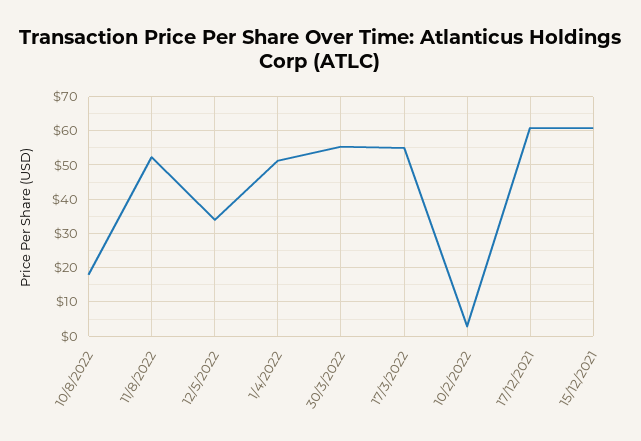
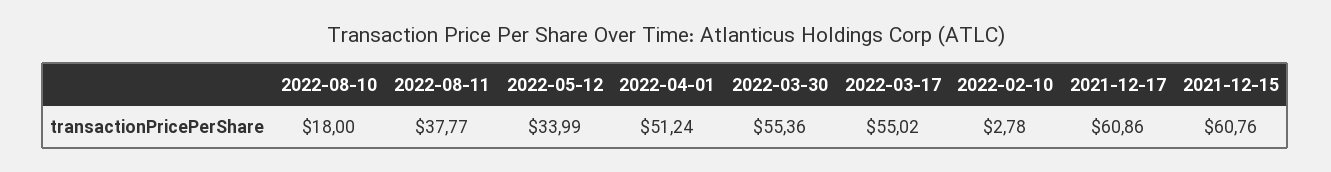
  {
    "10/8/2022": 18,
-   "11/8/2022": 52,
+   "11/8/2022": 37.77,
    "12/5/2022": 33.99,
    "1/4/2022": 51.24,
    "30/3/2022": 55.36,
    "17/3/2022": 55.02,
    "10/2/2022": 2.78,
    "17/12/2021": 60.86,
    "15/12/2021": 60.76
  }

